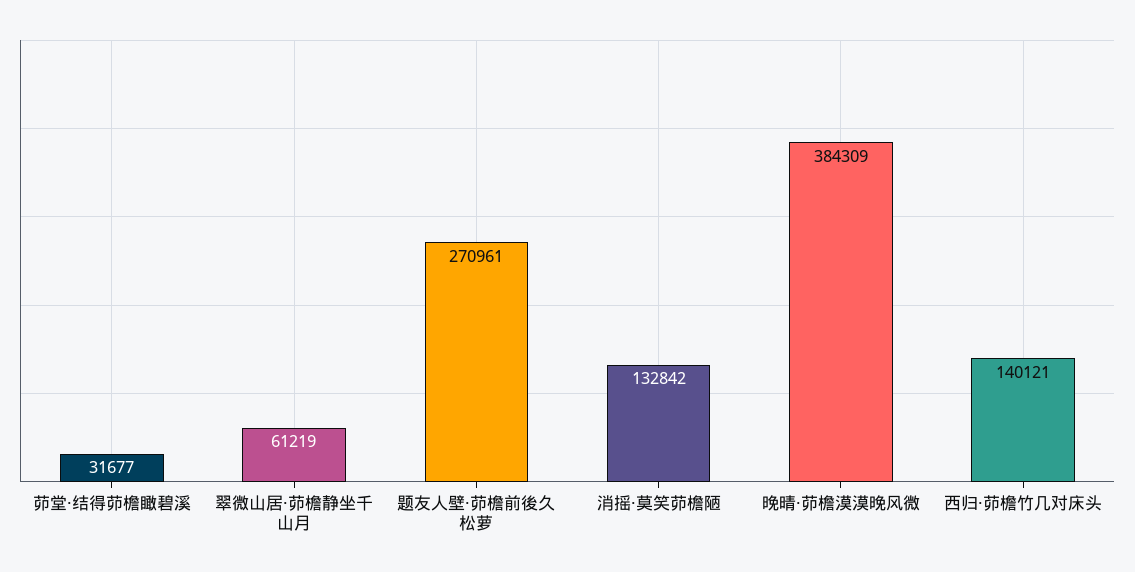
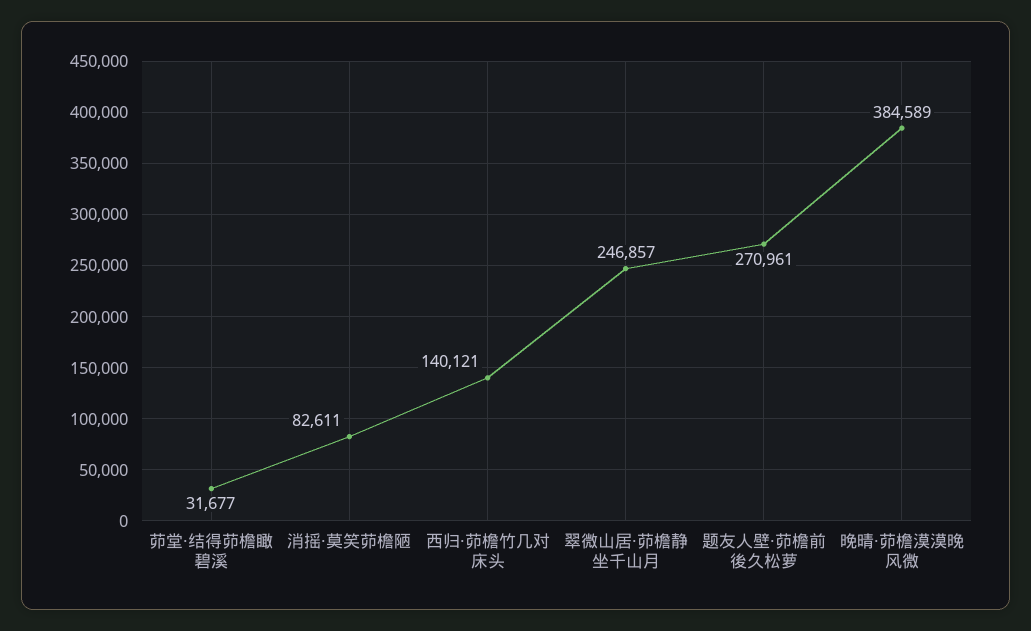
  {
    "茆堂·结得茆檐瞰碧溪": 31677,
-   "翠微山居·茆檐静坐千山月": 61219,
+   "翠微山居·茆檐静坐千山月": 246857,
    "题友人壁·茆檐前後久松萝": 270961,
-   "消摇·莫笑茆檐陋": 132842,
+   "消摇·莫笑茆檐陋": 82611,
-   "晚晴·茆檐漠漠晚风微": 384309,
+   "晚晴·茆檐漠漠晚风微": 384589,
    "西归·茆檐竹几对床头": 140121
  }

